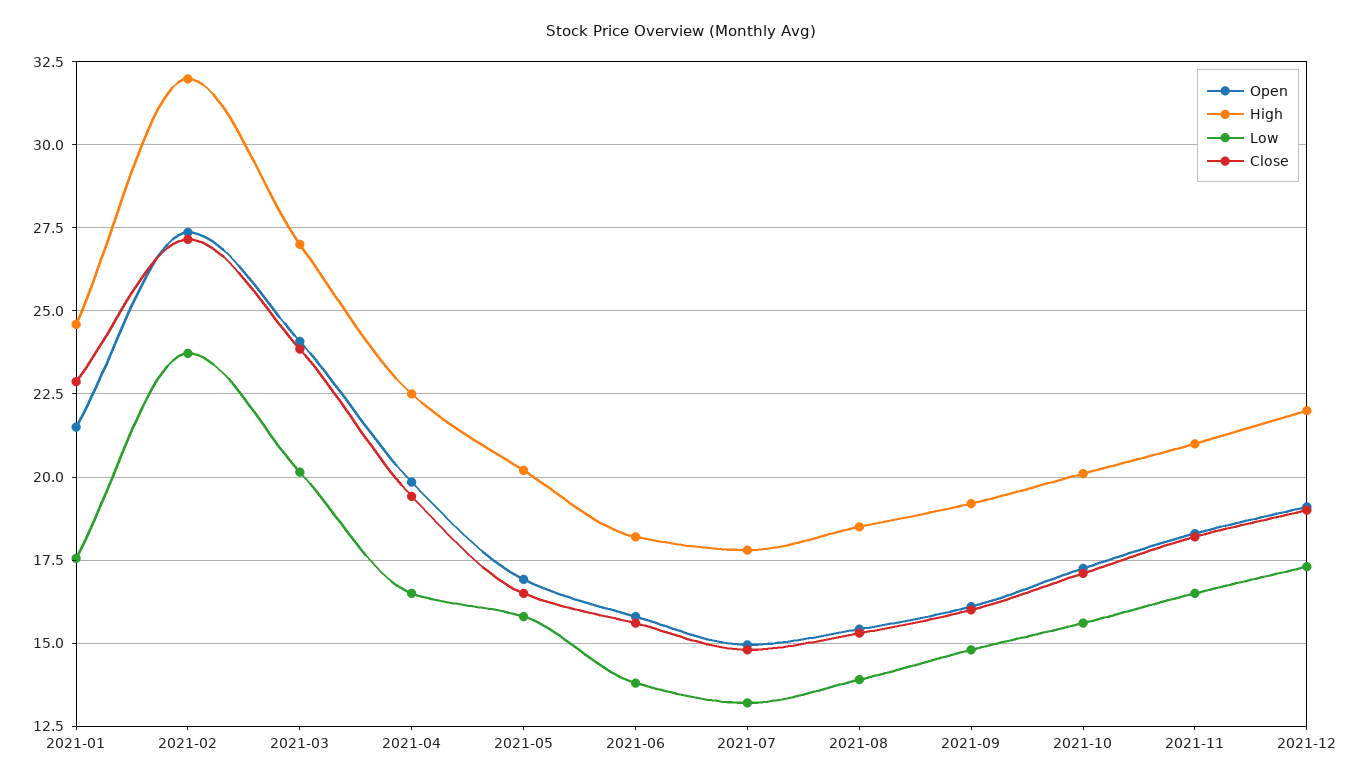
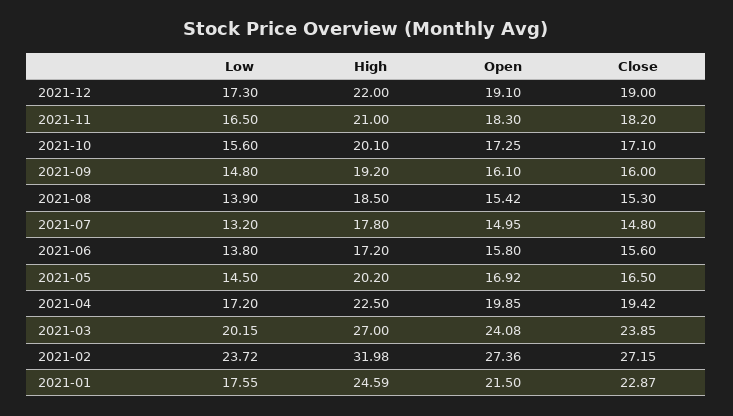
  {
    "Open": {
      "2021-01": 21.5,
      "2021-02": 27.36,
      "2021-03": 24.08,
      "2021-04": 19.85,
      "2021-05": 16.92,
      "2021-06": 15.8,
      "2021-07": 14.95,
      "2021-08": 15.42,
      "2021-09": 16.1,
      "2021-10": 17.25,
      "2021-11": 18.3,
      "2021-12": 19.1
    },
    "High": {
      "2021-01": 24.59,
      "2021-02": 31.98,
      "2021-03": 27,
      "2021-04": 22.5,
      "2021-05": 20.2,
-     "2021-06": 18.25,
+     "2021-06": 17.2,
      "2021-07": 17.8,
      "2021-08": 18.5,
      "2021-09": 19.2,
      "2021-10": 20.1,
      "2021-11": 21,
      "2021-12": 22
    },
    "Low": {
      "2021-01": 17.55,
      "2021-02": 23.72,
      "2021-03": 20.15,
-     "2021-04": 16.5,
+     "2021-04": 17.2,
-     "2021-05": 15.75,
+     "2021-05": 14.5,
      "2021-06": 13.8,
      "2021-07": 13.2,
      "2021-08": 13.9,
      "2021-09": 14.8,
      "2021-10": 15.6,
      "2021-11": 16.5,
      "2021-12": 17.3
    },
    "Close": {
      "2021-01": 22.87,
      "2021-02": 27.15,
      "2021-03": 23.85,
      "2021-04": 19.42,
      "2021-05": 16.5,
      "2021-06": 15.6,
      "2021-07": 14.8,
      "2021-08": 15.3,
      "2021-09": 16,
      "2021-10": 17.1,
      "2021-11": 18.2,
      "2021-12": 19
    }
  }

